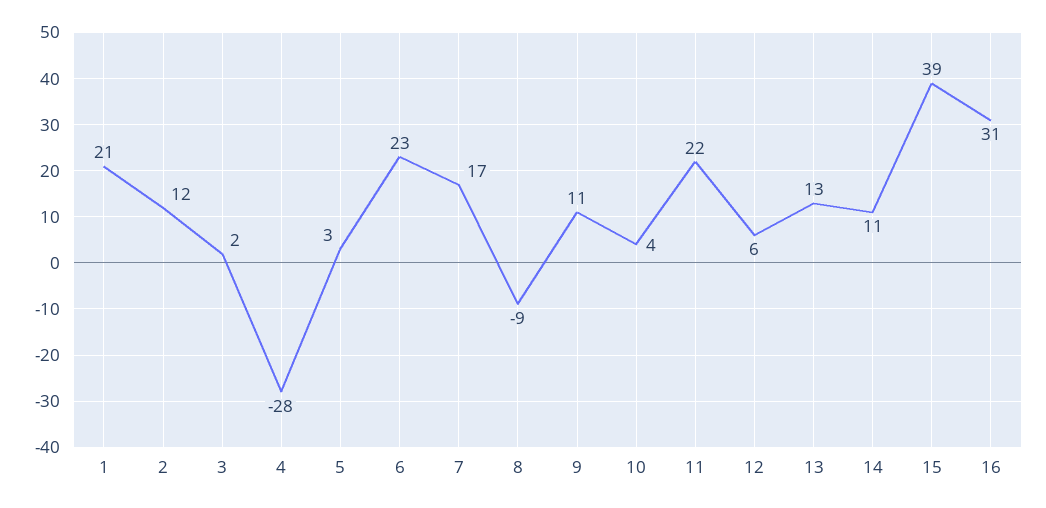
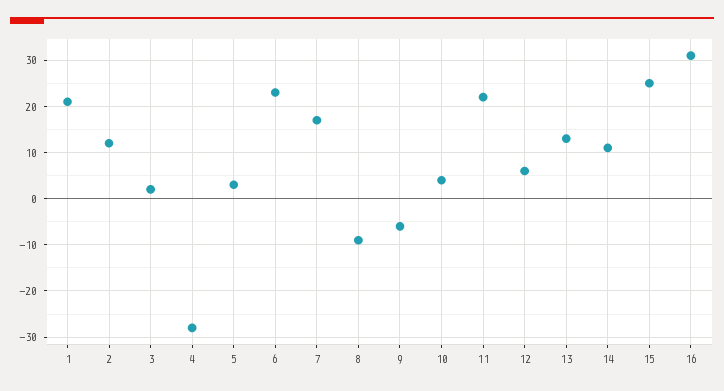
  {
    "1": 21,
    "2": 12,
    "3": 2,
    "4": -28,
    "5": 3,
    "6": 23,
    "7": 17,
    "8": -9,
-   "9": 11,
+   "9": -5,
    "10": 4,
    "11": 22,
    "12": 6,
    "13": 13,
    "14": 11,
-   "15": 39,
+   "15": 25,
    "16": 31
  }

